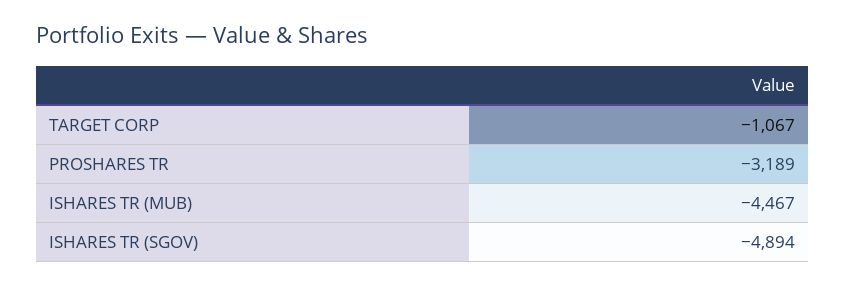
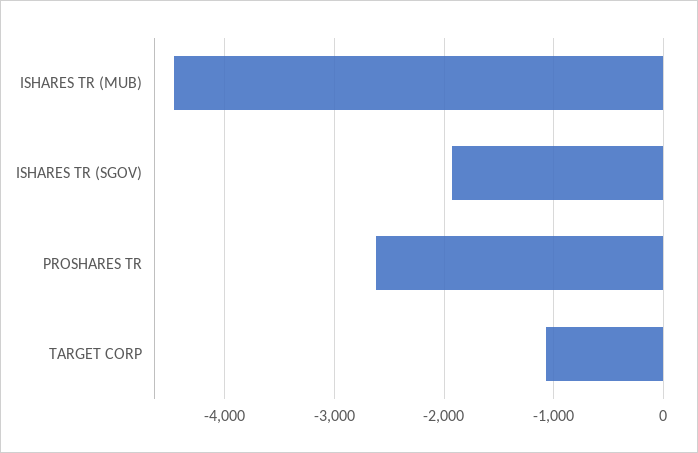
  {
    "TARGET CORP": -1067,
-   "PROSHARES TR": -3189,
+   "PROSHARES TR": -2600,
    "ISHARES TR (MUB)": -4467,
-   "ISHARES TR (SGOV)": -4894
+   "ISHARES TR (SGOV)": -1900
  }

